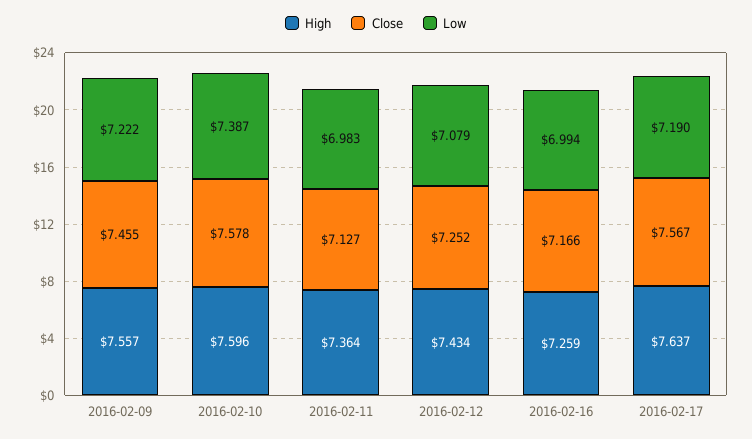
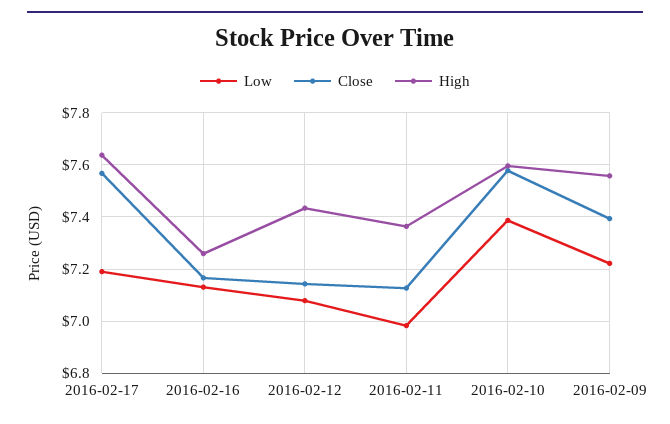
  {
    "High": {
      "2016-02-09": 7.557,
      "2016-02-10": 7.596,
      "2016-02-11": 7.364,
      "2016-02-12": 7.434,
      "2016-02-16": 7.259,
      "2016-02-17": 7.637
    },
    "Close": {
-     "2016-02-09": 7.455,
+     "2016-02-09": 7.4,
      "2016-02-10": 7.578,
      "2016-02-11": 7.127,
-     "2016-02-12": 7.252,
+     "2016-02-12": 7.15,
      "2016-02-16": 7.166,
      "2016-02-17": 7.567
    },
    "Low": {
      "2016-02-09": 7.222,
      "2016-02-10": 7.387,
      "2016-02-11": 6.983,
      "2016-02-12": 7.079,
-     "2016-02-16": 6.994,
+     "2016-02-16": 7.125,
      "2016-02-17": 7.19
    }
  }

